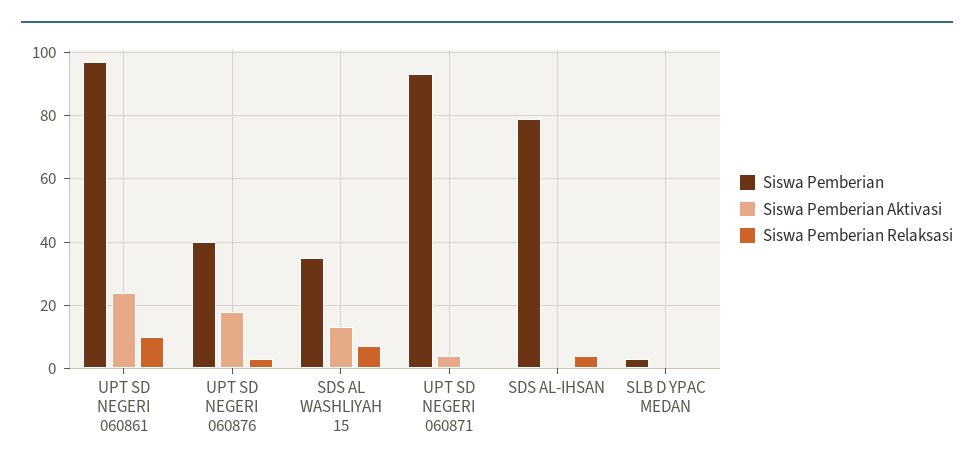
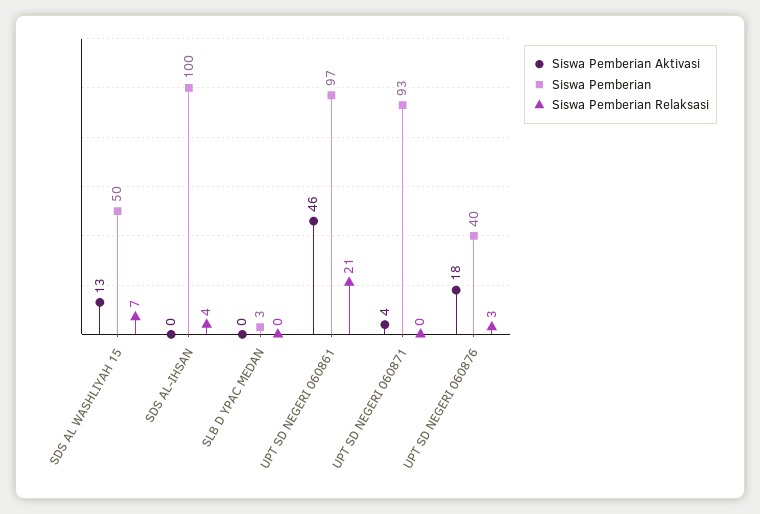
  {
    "Siswa Pemberian": {
      "UPT SD NEGERI 060861": 97,
      "UPT SD NEGERI 060876": 40,
-     "SDS AL WASHLIYAH 15": 35,
+     "SDS AL WASHLIYAH 15": 50,
      "UPT SD NEGERI 060871": 93,
-     "SDS AL-IHSAN": 80,
+     "SDS AL-IHSAN": 100,
      "SLB D YPAC MEDAN": 3
    },
    "Siswa Pemberian Aktivasi": {
-     "UPT SD NEGERI 060861": 25,
+     "UPT SD NEGERI 060861": 46,
      "UPT SD NEGERI 060876": 18,
      "SDS AL WASHLIYAH 15": 13,
      "UPT SD NEGERI 060871": 4,
      "SDS AL-IHSAN": 0,
      "SLB D YPAC MEDAN": 0
    },
    "Siswa Pemberian Relaksasi": {
-     "UPT SD NEGERI 060861": 10,
+     "UPT SD NEGERI 060861": 21,
      "UPT SD NEGERI 060876": 3,
      "SDS AL WASHLIYAH 15": 7,
      "UPT SD NEGERI 060871": 0,
      "SDS AL-IHSAN": 4,
      "SLB D YPAC MEDAN": 0
    }
  }

